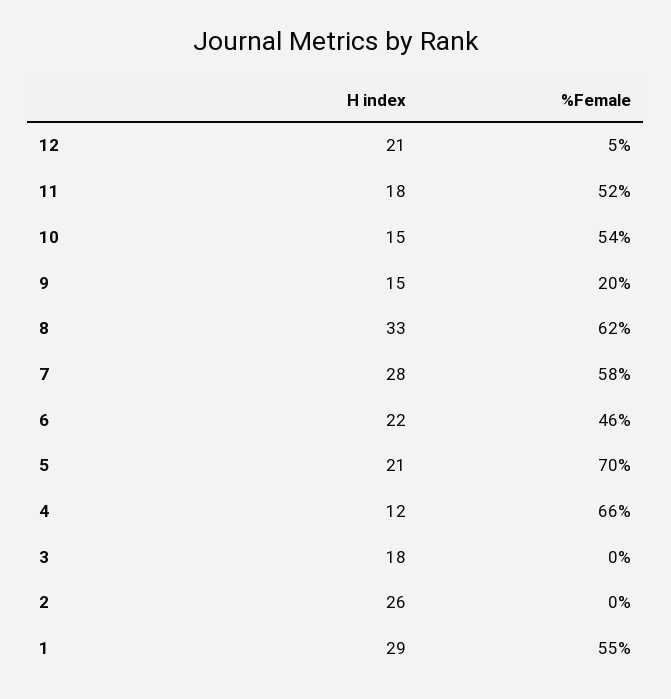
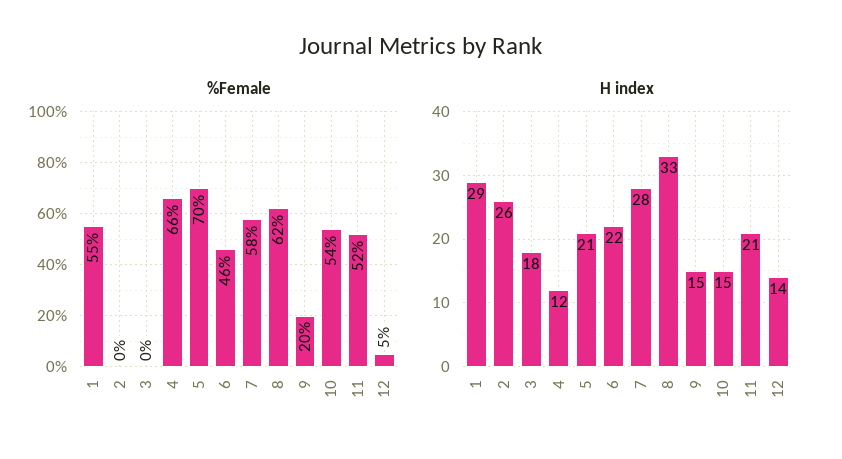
  {
    "H index": {
-     "12": 21,
+     "12": 14,
-     "11": 18,
+     "11": 21,
      "10": 15,
      "9": 15,
      "8": 33,
      "7": 28,
      "6": 22,
      "5": 21,
      "4": 12,
      "3": 18,
      "2": 26,
      "1": 29
    },
    "%Female": {
      "12": 5,
      "11": 52,
      "10": 54,
      "9": 20,
      "8": 62,
      "7": 58,
      "6": 46,
      "5": 70,
      "4": 66,
      "3": 0,
      "2": 0,
      "1": 55
    }
  }

